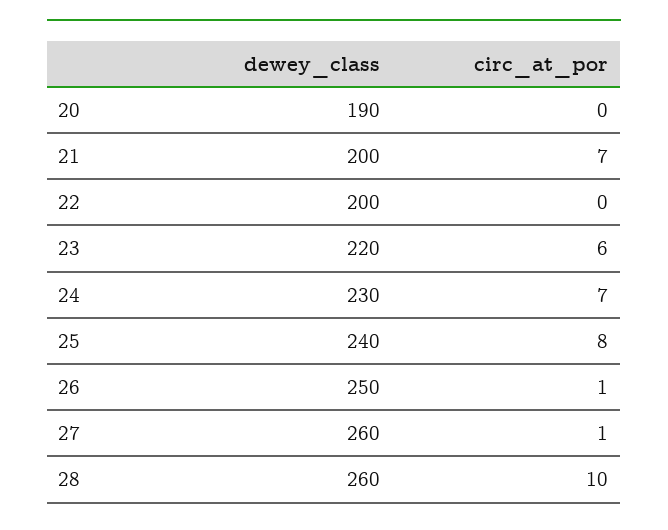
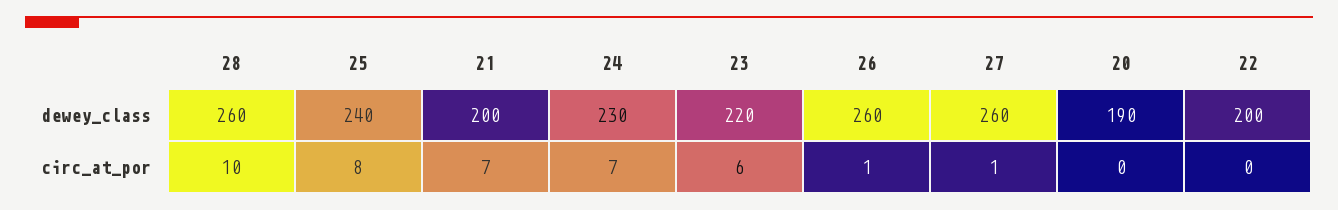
  {
    "dewey_class": {
      "20": 190,
      "21": 200,
      "22": 200,
      "23": 220,
      "24": 230,
      "25": 240,
-     "26": 250,
+     "26": 260,
      "27": 260,
      "28": 260
    },
    "circ_at_por": {
      "20": 0,
      "21": 7,
      "22": 0,
      "23": 6,
      "24": 7,
      "25": 8,
      "26": 1,
      "27": 1,
      "28": 10
    }
  }

